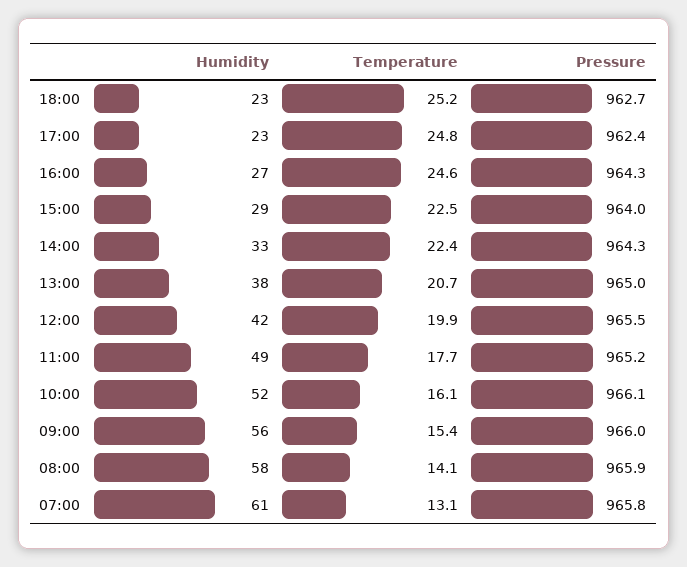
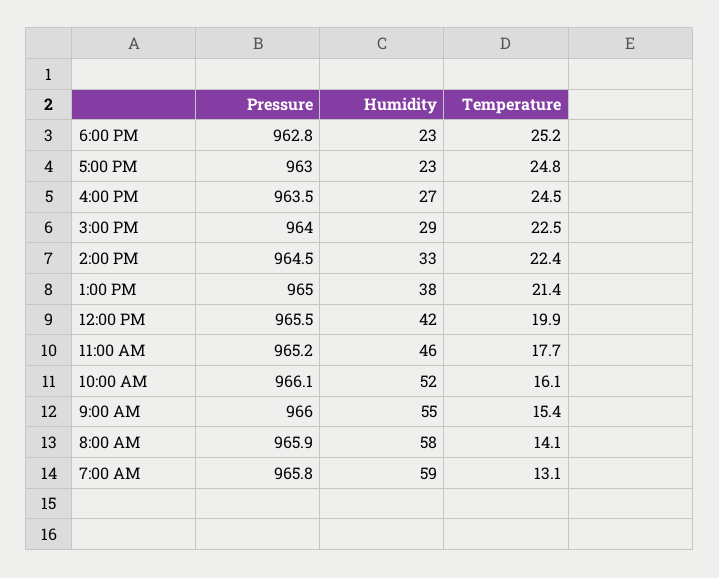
  {
    "Humidity": {
      "18:00": 23,
      "17:00": 23,
      "16:00": 27,
      "15:00": 29,
      "14:00": 33,
      "13:00": 38,
      "12:00": 42,
-     "11:00": 49,
+     "11:00": 46,
      "10:00": 52,
-     "09:00": 56,
+     "09:00": 55,
      "08:00": 58,
-     "07:00": 61
+     "07:00": 59
    },
    "Temperature": {
      "18:00": 25.2,
      "17:00": 24.8,
-     "16:00": 24.6,
+     "16:00": 24.5,
      "15:00": 22.5,
      "14:00": 22.4,
-     "13:00": 20.7,
+     "13:00": 21.4,
      "12:00": 19.9,
      "11:00": 17.7,
      "10:00": 16.1,
      "09:00": 15.4,
      "08:00": 14.1,
      "07:00": 13.1
    },
    "Pressure": {
-     "18:00": 962.7,
+     "18:00": 962.8,
-     "17:00": 962.4,
+     "17:00": 963,
-     "16:00": 964.3,
+     "16:00": 963.5,
      "15:00": 964,
-     "14:00": 964.3,
+     "14:00": 964.5,
      "13:00": 965,
      "12:00": 965.5,
      "11:00": 965.2,
      "10:00": 966.1,
      "09:00": 966,
      "08:00": 965.9,
      "07:00": 965.8
    }
  }

